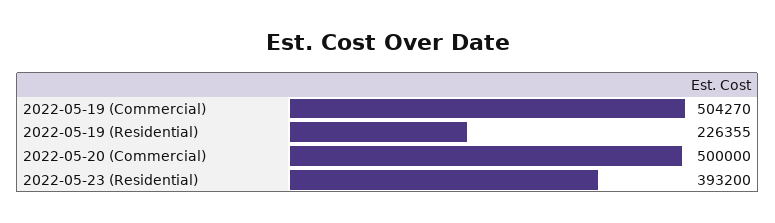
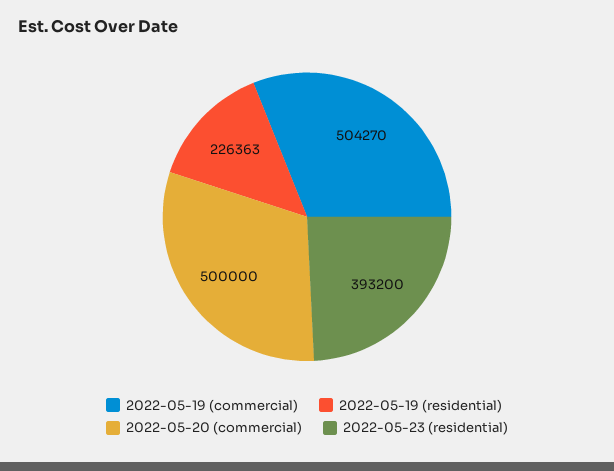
  {
    "2022-05-19 (Commercial)": 504270,
-   "2022-05-19 (Residential)": 226355,
+   "2022-05-19 (Residential)": 226363,
    "2022-05-20 (Commercial)": 500000,
    "2022-05-23 (Residential)": 393200
  }

